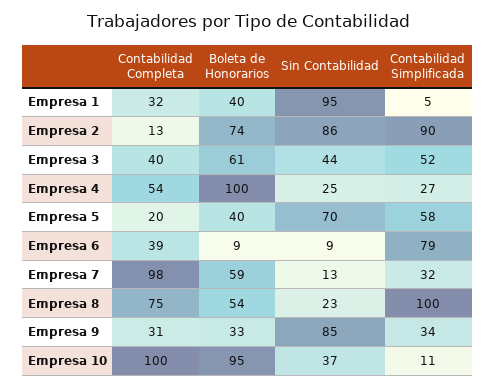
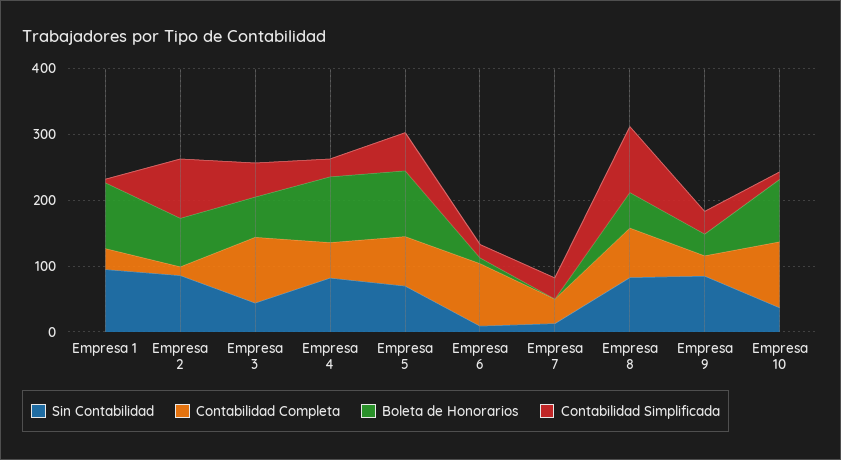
  {
    "Contabilidad Completa": {
      "Empresa 1": 32,
      "Empresa 2": 13,
-     "Empresa 3": 40,
+     "Empresa 3": 100,
      "Empresa 4": 54,
-     "Empresa 5": 20,
+     "Empresa 5": 80,
-     "Empresa 6": 39,
+     "Empresa 6": 100,
-     "Empresa 7": 98,
+     "Empresa 7": 40,
      "Empresa 8": 75,
      "Empresa 9": 31,
      "Empresa 10": 100
    },
    "Boleta de Honorarios": {
-     "Empresa 1": 40,
+     "Empresa 1": 100,
      "Empresa 2": 74,
      "Empresa 3": 61,
      "Empresa 4": 100,
-     "Empresa 5": 40,
+     "Empresa 5": 100,
      "Empresa 6": 9,
-     "Empresa 7": 59,
+     "Empresa 7": 0,
      "Empresa 8": 54,
      "Empresa 9": 33,
      "Empresa 10": 95
    },
    "Sin Contabilidad": {
      "Empresa 1": 95,
      "Empresa 2": 86,
      "Empresa 3": 44,
-     "Empresa 4": 25,
+     "Empresa 4": 80,
      "Empresa 5": 70,
      "Empresa 6": 9,
      "Empresa 7": 13,
-     "Empresa 8": 23,
+     "Empresa 8": 80,
      "Empresa 9": 85,
      "Empresa 10": 37
    },
    "Contabilidad Simplificada": {
      "Empresa 1": 5,
      "Empresa 2": 90,
      "Empresa 3": 52,
      "Empresa 4": 27,
      "Empresa 5": 58,
-     "Empresa 6": 79,
+     "Empresa 6": 20,
      "Empresa 7": 32,
      "Empresa 8": 100,
      "Empresa 9": 34,
      "Empresa 10": 11
    }
  }

